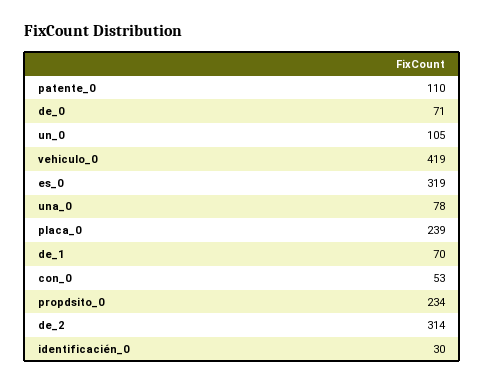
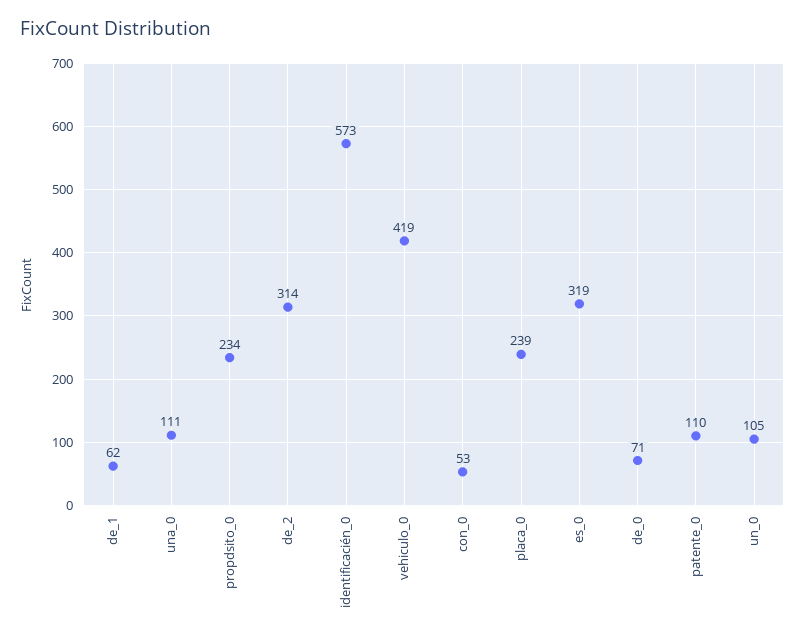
  {
    "patente_0": 110,
    "de_0": 71,
    "un_0": 105,
    "vehiculo_0": 419,
    "es_0": 319,
-   "una_0": 78,
+   "una_0": 111,
    "placa_0": 239,
-   "de_1": 70,
+   "de_1": 62,
    "con_0": 53,
    "propdsito_0": 234,
    "de_2": 314,
-   "identificacién_0": 30
+   "identificacién_0": 573
  }

